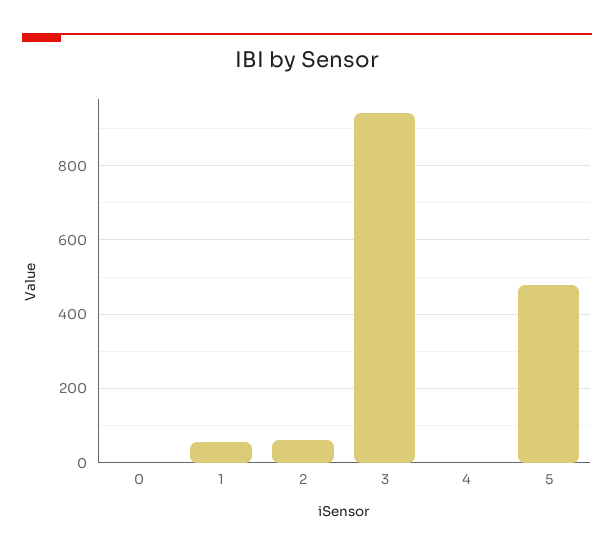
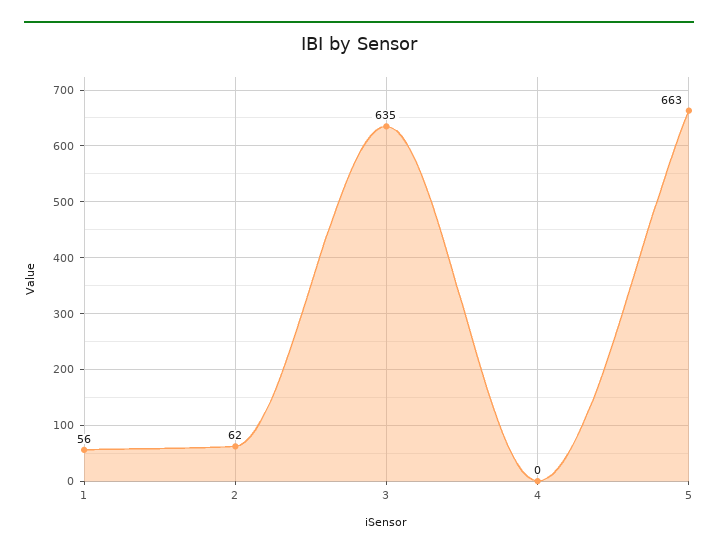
  {
-   "0": 0,
    "1": 56,
    "2": 62,
-   "3": 940,
+   "3": 635,
    "4": 0,
-   "5": 480
+   "5": 663
  }

